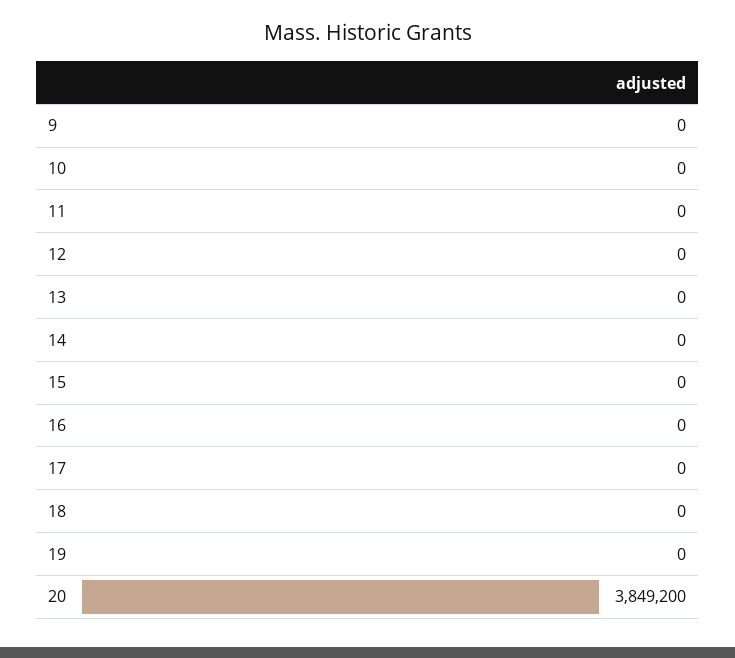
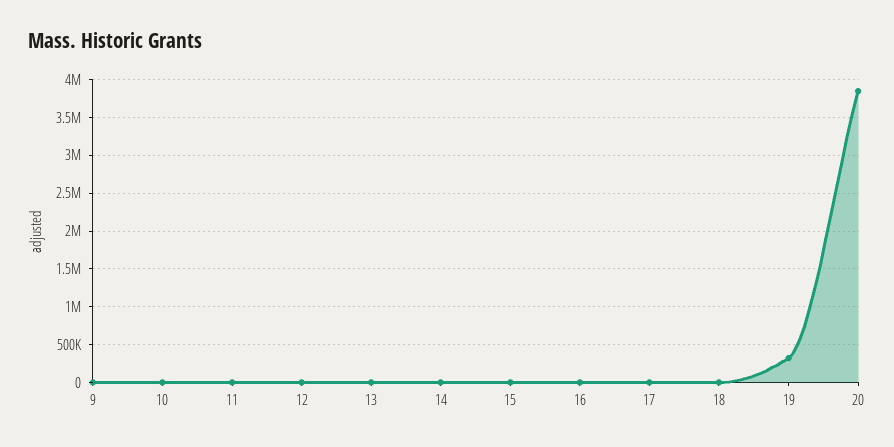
  {
    "9": 0,
    "10": 0,
    "11": 0,
    "12": 0,
    "13": 0,
    "14": 0,
    "15": 0,
    "16": 0,
    "17": 0,
    "18": 0,
-   "19": 0,
+   "19": 300000,
    "20": 3849200
  }

